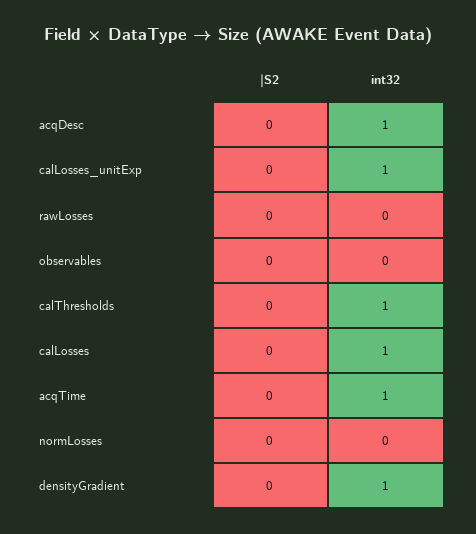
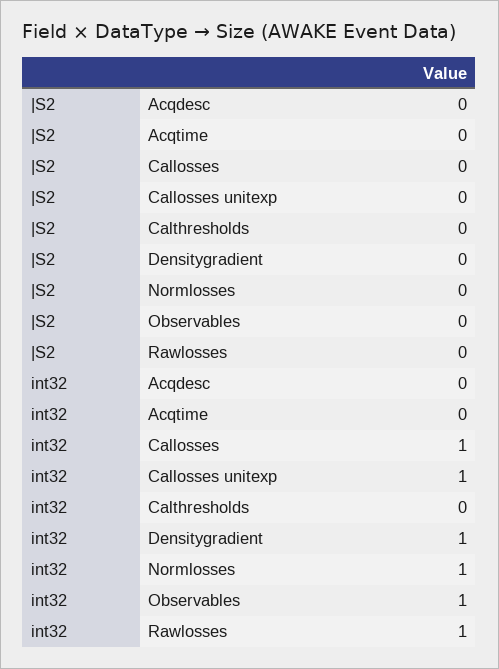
  {
    "|S2": {
      "acqDesc": 0,
      "calLosses_unitExp": 0,
      "rawLosses": 0,
      "observables": 0,
      "calThresholds": 0,
      "calLosses": 0,
      "acqTime": 0,
      "normLosses": 0,
      "densityGradient": 0
    },
    "int32": {
-     "acqDesc": 1,
+     "acqDesc": 0,
      "calLosses_unitExp": 1,
-     "rawLosses": 0,
+     "rawLosses": 1,
-     "observables": 0,
+     "observables": 1,
-     "calThresholds": 1,
+     "calThresholds": 0,
      "calLosses": 1,
-     "acqTime": 1,
+     "acqTime": 0,
-     "normLosses": 0,
+     "normLosses": 1,
      "densityGradient": 1
    }
  }

